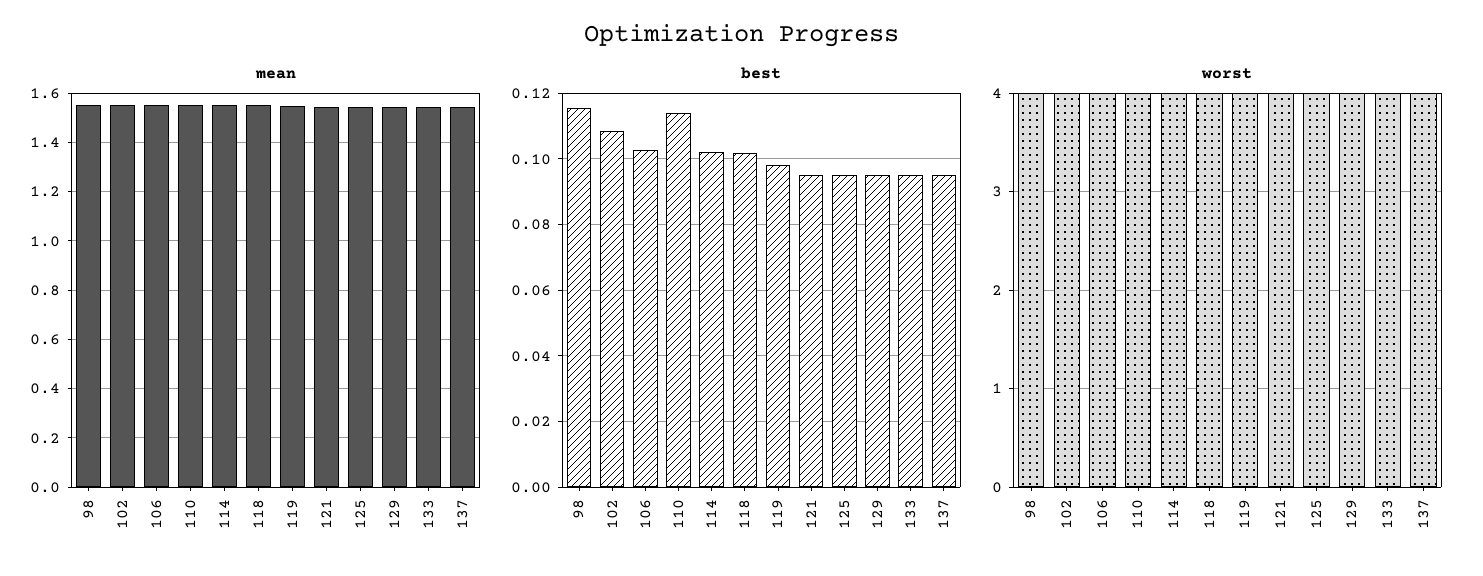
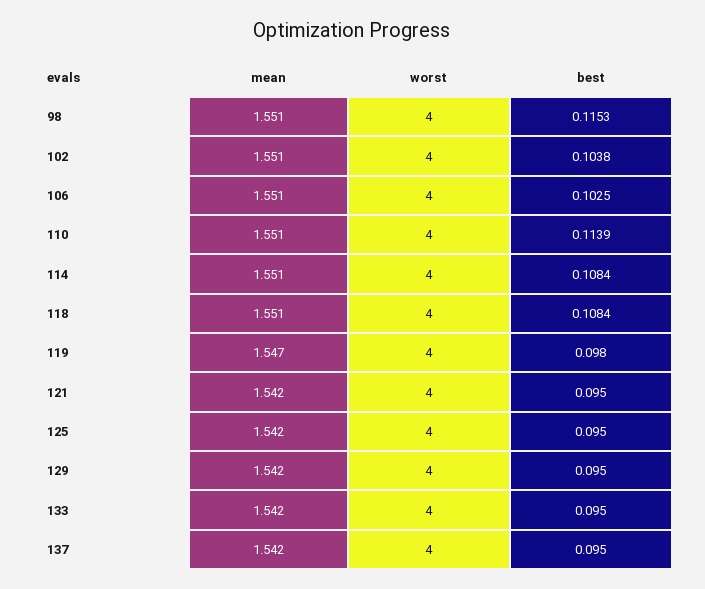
  {
    "mean": {
      "98": 1.551,
      "102": 1.551,
      "106": 1.551,
      "110": 1.551,
      "114": 1.551,
      "118": 1.551,
      "119": 1.547,
      "121": 1.542,
      "125": 1.542,
      "129": 1.542,
      "133": 1.542,
      "137": 1.542
    },
    "best": {
      "98": 0.1153,
-     "102": 0.108,
+     "102": 0.1038,
      "106": 0.1025,
      "110": 0.1139,
-     "114": 0.102,
+     "114": 0.1084,
-     "118": 0.102,
+     "118": 0.1084,
      "119": 0.098,
      "121": 0.095,
      "125": 0.095,
      "129": 0.095,
      "133": 0.095,
      "137": 0.095
    },
    "worst": {
      "98": 4,
      "102": 4,
      "106": 4,
      "110": 4,
      "114": 4,
      "118": 4,
      "119": 4,
      "121": 4,
      "125": 4,
      "129": 4,
      "133": 4,
      "137": 4
    }
  }

